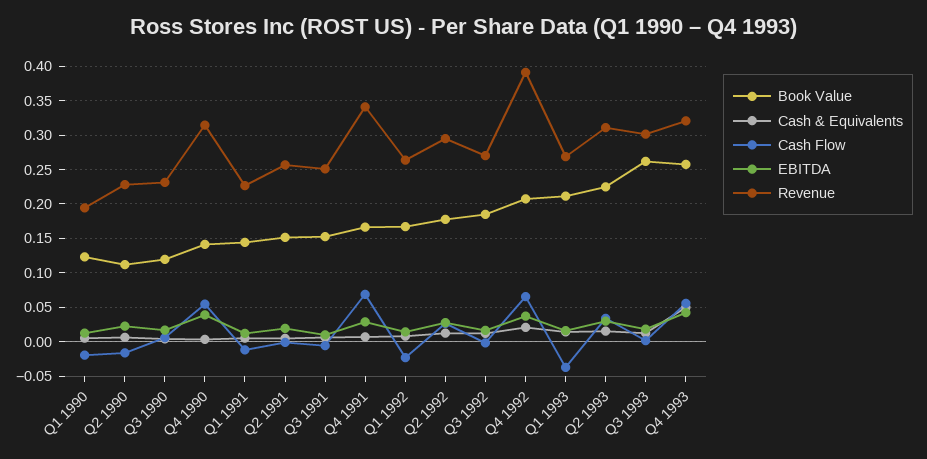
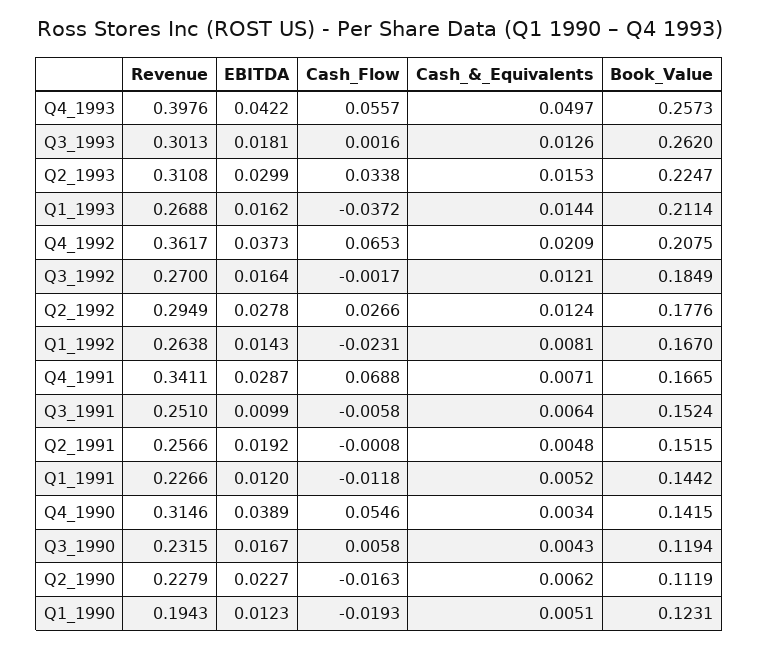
  {
    "Book Value": {
      "Q1 1990": 0.1231,
      "Q2 1990": 0.1119,
      "Q3 1990": 0.1194,
      "Q4 1990": 0.1415,
      "Q1 1991": 0.1442,
      "Q2 1991": 0.1515,
      "Q3 1991": 0.1524,
      "Q4 1991": 0.1665,
      "Q1 1992": 0.167,
      "Q2 1992": 0.1776,
      "Q3 1992": 0.1849,
      "Q4 1992": 0.2075,
      "Q1 1993": 0.2114,
      "Q2 1993": 0.2247,
      "Q3 1993": 0.262,
      "Q4 1993": 0.2573
    },
    "Cash & Equivalents": {
      "Q1 1990": 0.0051,
      "Q2 1990": 0.0062,
      "Q3 1990": 0.0043,
      "Q4 1990": 0.0034,
      "Q1 1991": 0.0052,
      "Q2 1991": 0.0048,
      "Q3 1991": 0.0064,
      "Q4 1991": 0.0071,
      "Q1 1992": 0.0081,
      "Q2 1992": 0.0124,
      "Q3 1992": 0.0121,
      "Q4 1992": 0.0209,
      "Q1 1993": 0.0144,
      "Q2 1993": 0.0153,
      "Q3 1993": 0.0126,
      "Q4 1993": 0.0497
    },
    "Cash Flow": {
      "Q1 1990": -0.0193,
      "Q2 1990": -0.0163,
      "Q3 1990": 0.0058,
      "Q4 1990": 0.0546,
      "Q1 1991": -0.0118,
      "Q2 1991": -0.0008,
      "Q3 1991": -0.0058,
      "Q4 1991": 0.0688,
      "Q1 1992": -0.0231,
      "Q2 1992": 0.0266,
      "Q3 1992": -0.0017,
      "Q4 1992": 0.0653,
      "Q1 1993": -0.0372,
      "Q2 1993": 0.0338,
      "Q3 1993": 0.0016,
      "Q4 1993": 0.0557
    },
    "EBITDA": {
      "Q1 1990": 0.0123,
      "Q2 1990": 0.0227,
      "Q3 1990": 0.0167,
      "Q4 1990": 0.0389,
      "Q1 1991": 0.012,
      "Q2 1991": 0.0192,
      "Q3 1991": 0.0099,
      "Q4 1991": 0.0287,
      "Q1 1992": 0.0143,
      "Q2 1992": 0.0278,
      "Q3 1992": 0.0164,
      "Q4 1992": 0.0373,
      "Q1 1993": 0.0162,
      "Q2 1993": 0.0299,
      "Q3 1993": 0.0181,
      "Q4 1993": 0.0422
    },
    "Revenue": {
      "Q1 1990": 0.1943,
      "Q2 1990": 0.2279,
      "Q3 1990": 0.2315,
      "Q4 1990": 0.3146,
      "Q1 1991": 0.2266,
      "Q2 1991": 0.2566,
      "Q3 1991": 0.251,
      "Q4 1991": 0.3411,
      "Q1 1992": 0.2638,
      "Q2 1992": 0.2949,
      "Q3 1992": 0.27,
-     "Q4 1992": 0.39,
+     "Q4 1992": 0.3617,
      "Q1 1993": 0.2688,
      "Q2 1993": 0.3108,
      "Q3 1993": 0.3013,
-     "Q4 1993": 0.32
+     "Q4 1993": 0.3976
    }
  }

